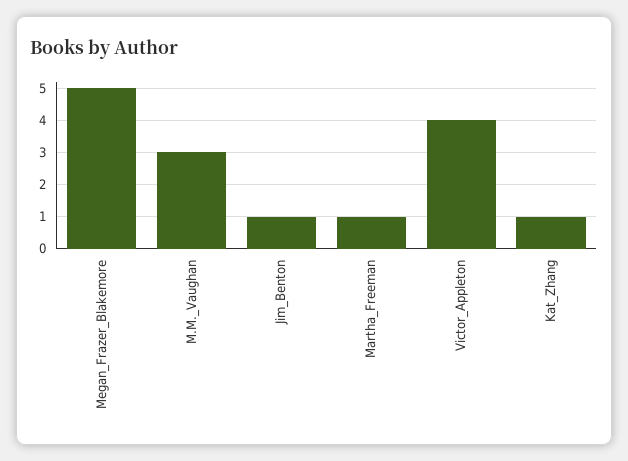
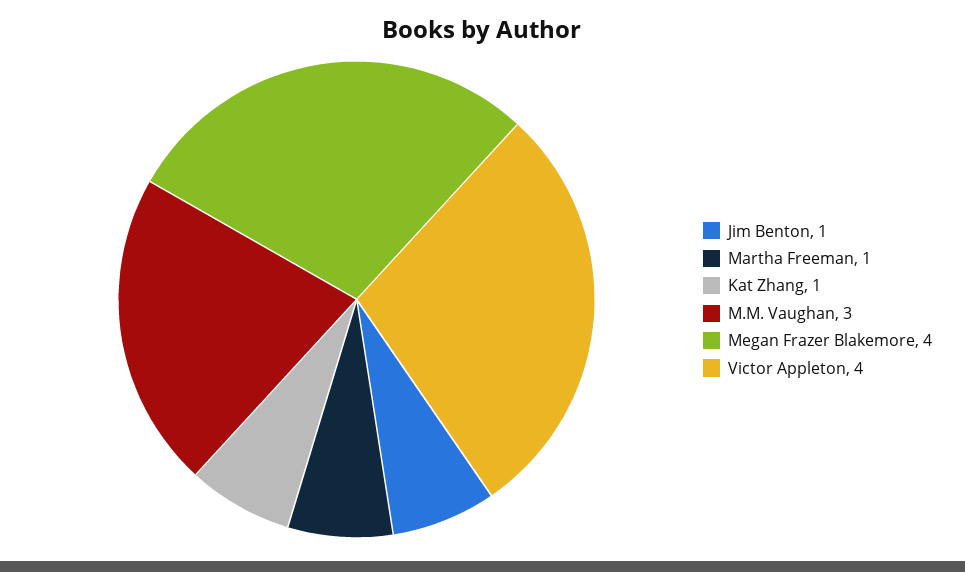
  {
-   "Megan_Frazer_Blakemore": 5,
+   "Megan_Frazer_Blakemore": 4,
    "M.M._Vaughan": 3,
    "Jim_Benton": 1,
    "Martha_Freeman": 1,
    "Victor_Appleton": 4,
    "Kat_Zhang": 1
  }

